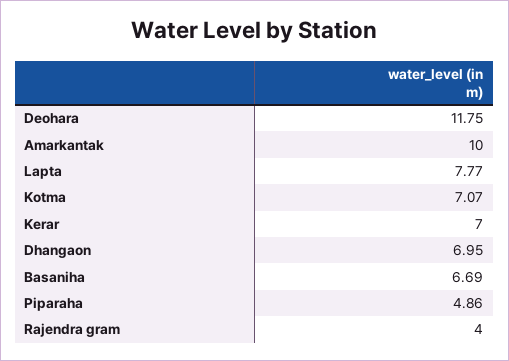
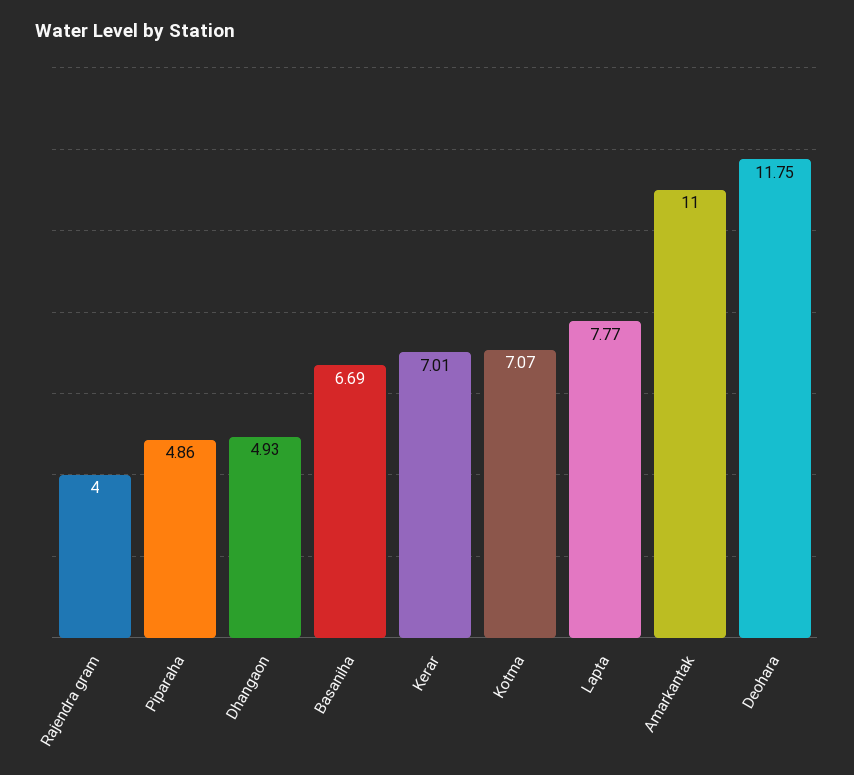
  {
    "Deohara": 11.75,
-   "Amarkantak": 10,
+   "Amarkantak": 11,
    "Lapta": 7.77,
    "Kotma": 7.07,
-   "Kerar": 7,
+   "Kerar": 7.01,
-   "Dhangaon": 6.95,
+   "Dhangaon": 4.93,
    "Basaniha": 6.69,
    "Piparaha": 4.86,
    "Rajendra gram": 4
  }

